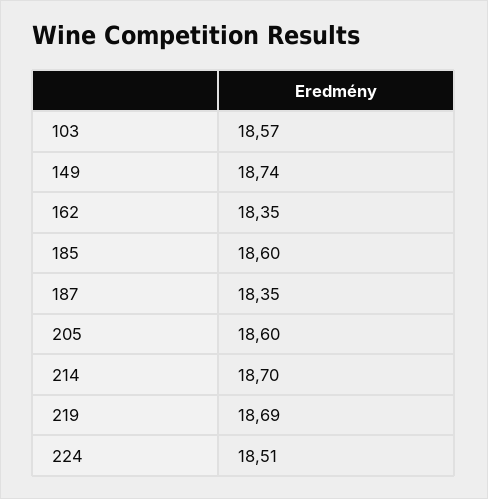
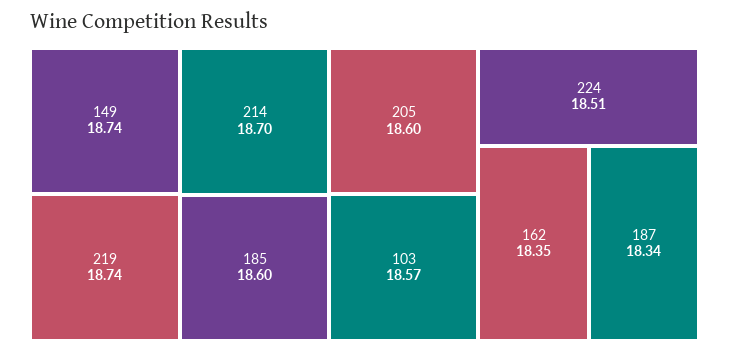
  {
    "103": 18.57,
    "149": 18.74,
    "162": 18.35,
    "185": 18.6,
-   "187": 18.35,
+   "187": 18.34,
    "205": 18.6,
    "214": 18.7,
-   "219": 18.69,
+   "219": 18.74,
    "224": 18.51
  }

